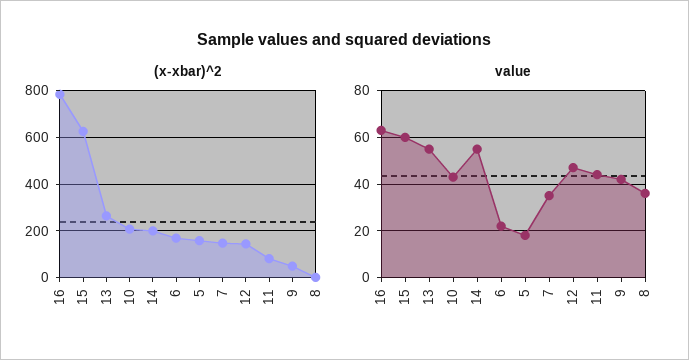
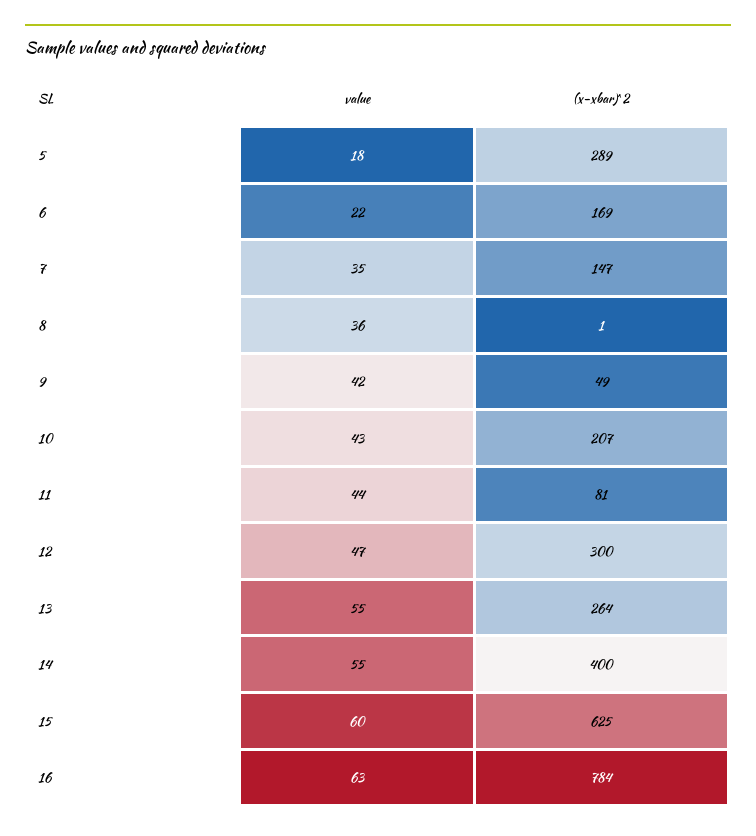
  {
    "(x-xbar)^2": {
      "16": 784,
      "15": 625,
      "13": 264,
      "10": 207,
-     "14": 200,
+     "14": 400,
      "6": 169,
-     "5": 150,
+     "5": 289,
      "7": 147,
-     "12": 150,
+     "12": 300,
      "11": 81,
      "9": 49,
      "8": 1
    },
    "value": {
      "16": 63,
      "15": 60,
      "13": 55,
      "10": 43,
      "14": 55,
      "6": 22,
      "5": 18,
      "7": 35,
      "12": 47,
      "11": 44,
      "9": 42,
      "8": 36
    }
  }

